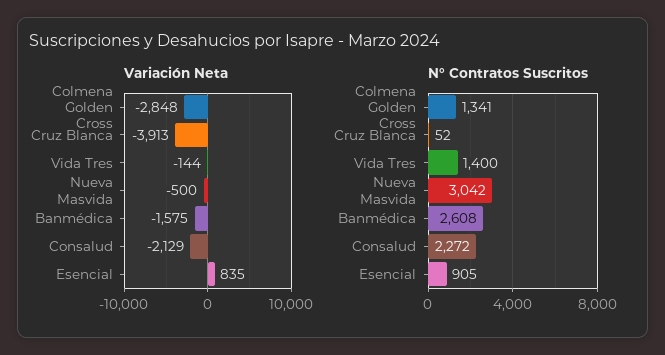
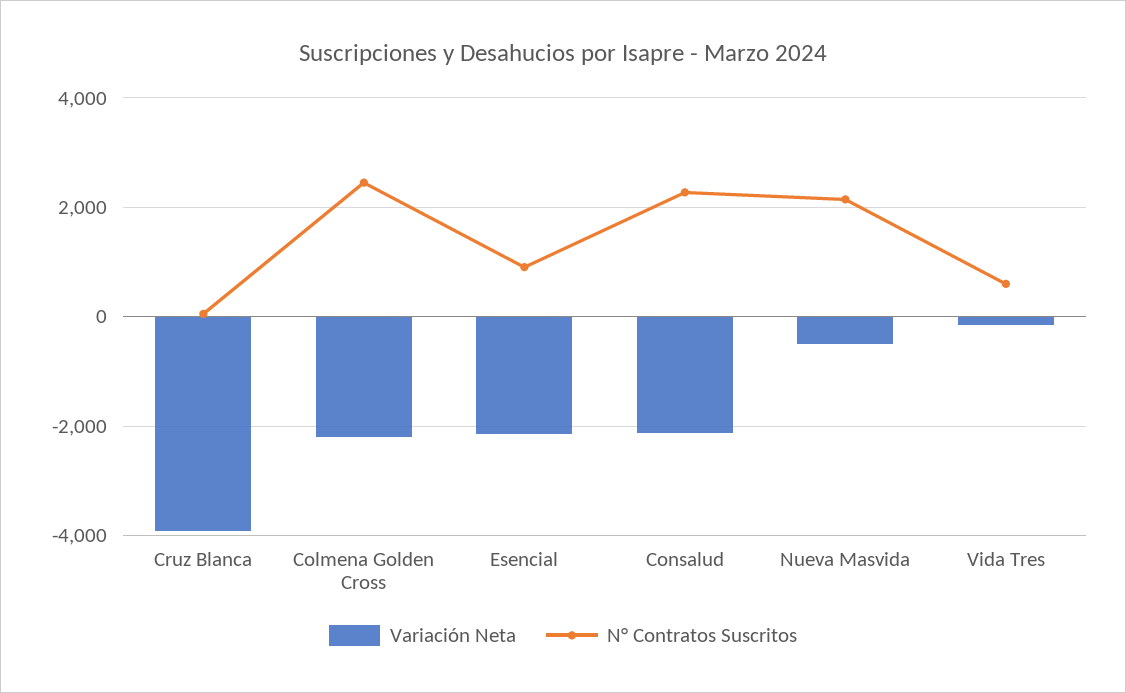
  {
    "Variación Neta": {
-     "Colmena Golden Cross": -2848,
+     "Colmena Golden Cross": -2200,
      "Cruz Blanca": -3913,
      "Vida Tres": -144,
      "Nueva Masvida": -500,
-     "Banmédica": -1575,
      "Consalud": -2129,
-     "Esencial": 835
+     "Esencial": -2200
    },
    "N° Contratos Suscritos": {
-     "Colmena Golden Cross": 1341,
+     "Colmena Golden Cross": 2400,
      "Cruz Blanca": 52,
-     "Vida Tres": 1400,
+     "Vida Tres": 600,
-     "Nueva Masvida": 3042,
+     "Nueva Masvida": 2200,
-     "Banmédica": 2608,
      "Consalud": 2272,
      "Esencial": 905
    }
  }

